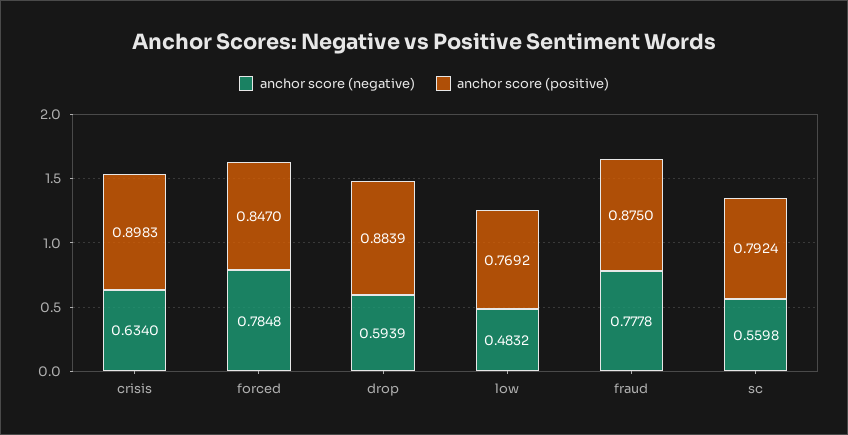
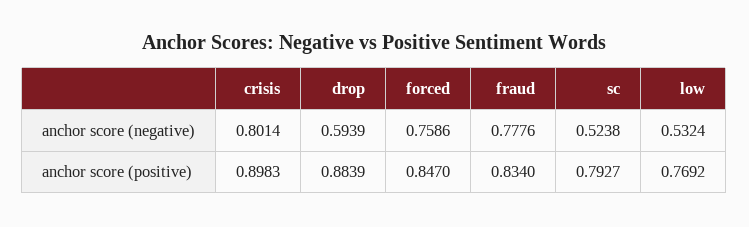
  {
    "anchor score (negative)": {
-     "crisis": 0.634,
+     "crisis": 0.8014,
-     "forced": 0.7848,
+     "forced": 0.7586,
      "drop": 0.5939,
-     "low": 0.4832,
+     "low": 0.5324,
-     "fraud": 0.7778,
+     "fraud": 0.7776,
-     "sc": 0.5598
+     "sc": 0.5238
    },
    "anchor score (positive)": {
      "crisis": 0.8983,
      "forced": 0.847,
      "drop": 0.8839,
      "low": 0.7692,
-     "fraud": 0.875,
+     "fraud": 0.834,
-     "sc": 0.7924
+     "sc": 0.7927
    }
  }

